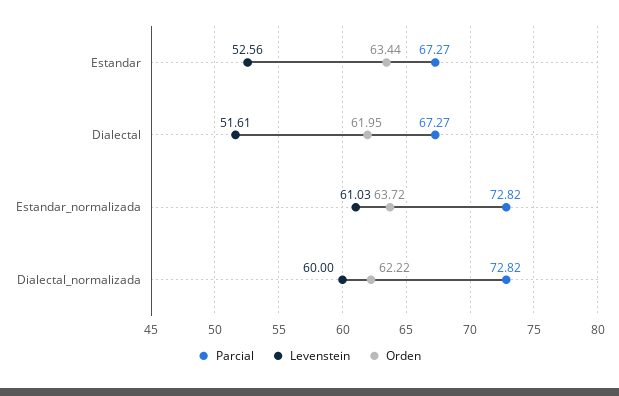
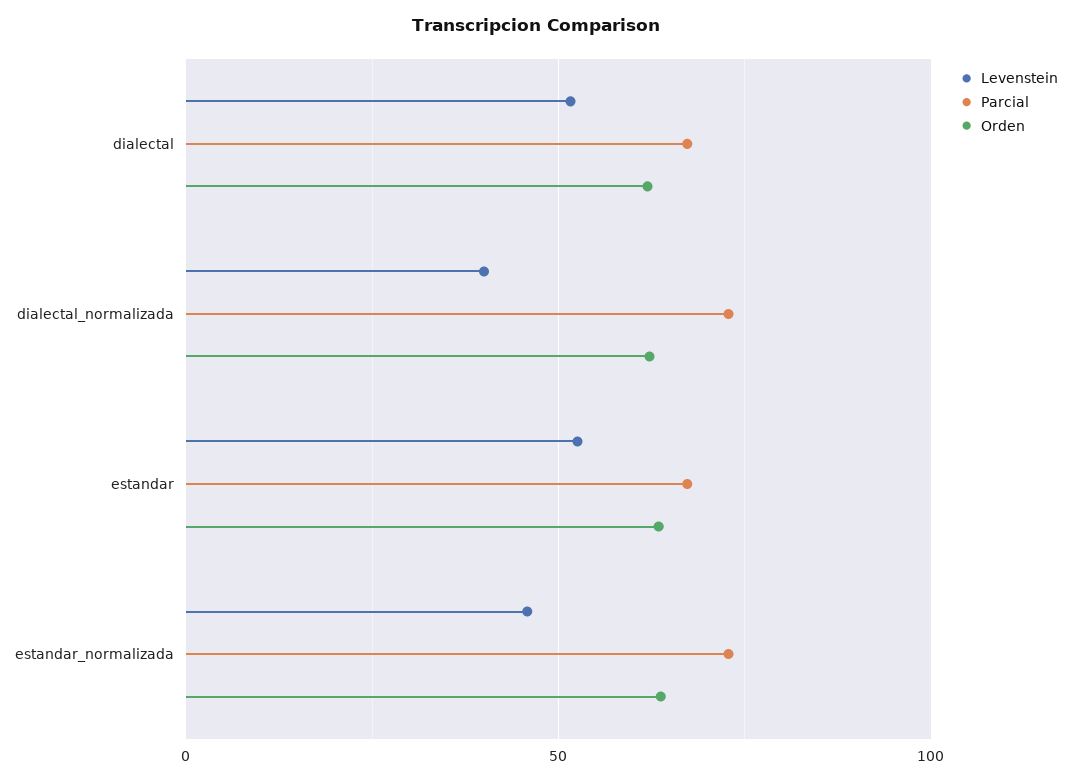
  {
    "Parcial": {
      "Estandar": 67.27,
      "Dialectal": 67.27,
      "Estandar_normalizada": 72.82,
      "Dialectal_normalizada": 72.82
    },
    "Levenstein": {
      "Estandar": 52.56,
      "Dialectal": 51.61,
-     "Estandar_normalizada": 61.03,
+     "Estandar_normalizada": 45,
-     "Dialectal_normalizada": 60
+     "Dialectal_normalizada": 40
    },
    "Orden": {
      "Estandar": 63.44,
      "Dialectal": 61.95,
      "Estandar_normalizada": 63.72,
      "Dialectal_normalizada": 62.22
    }
  }

